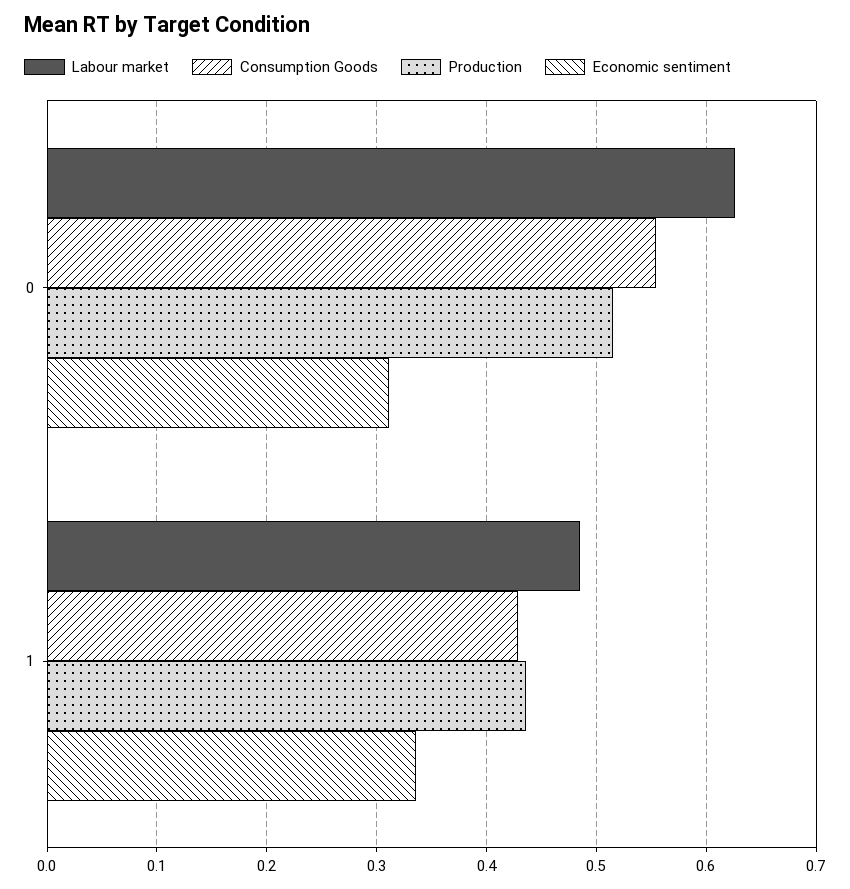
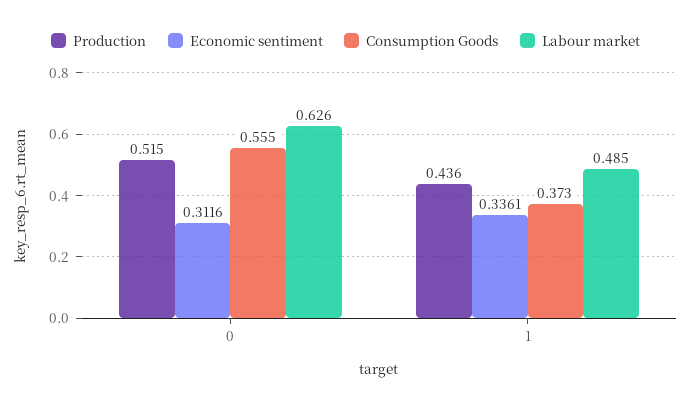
  {
    "Labour market": {
      "0": 0.626,
      "1": 0.485
    },
    "Consumption Goods": {
      "0": 0.555,
-     "1": 0.43
+     "1": 0.373
    },
    "Production": {
      "0": 0.515,
      "1": 0.436
    },
    "Economic sentiment": {
      "0": 0.3116,
      "1": 0.3361
    }
  }

